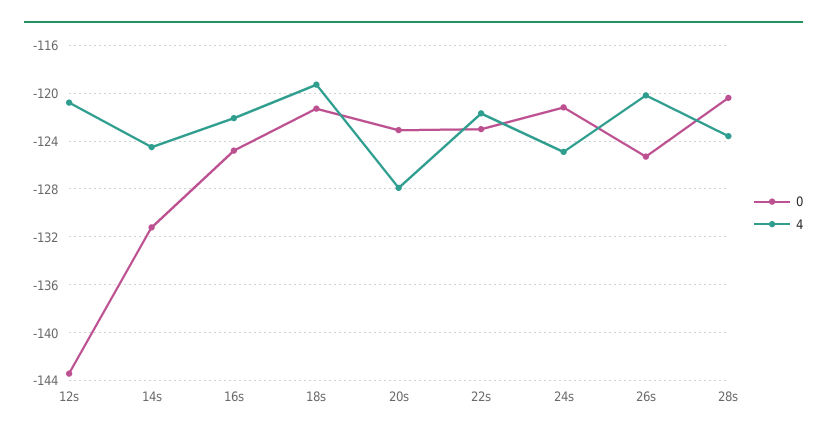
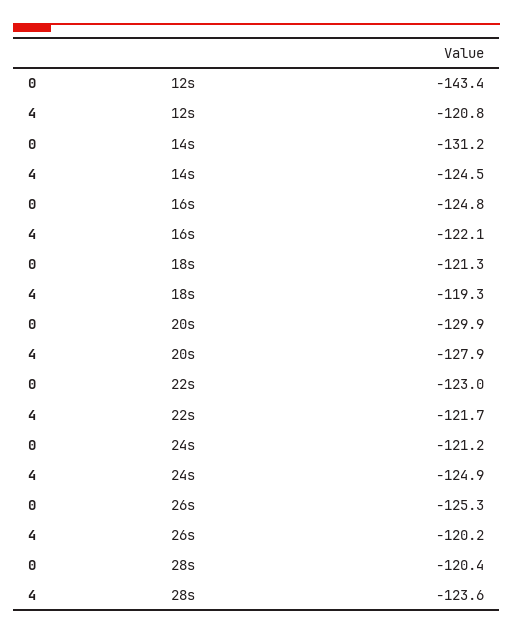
  {
    "0": {
      "12s": -143.4,
      "14s": -131.2,
      "16s": -124.8,
      "18s": -121.3,
-     "20s": -123,
+     "20s": -129.9,
      "22s": -123,
      "24s": -121.2,
      "26s": -125.3,
      "28s": -120.4
    },
    "4": {
      "12s": -120.8,
      "14s": -124.5,
      "16s": -122.1,
      "18s": -119.3,
      "20s": -127.9,
      "22s": -121.7,
      "24s": -124.9,
      "26s": -120.2,
      "28s": -123.6
    }
  }

